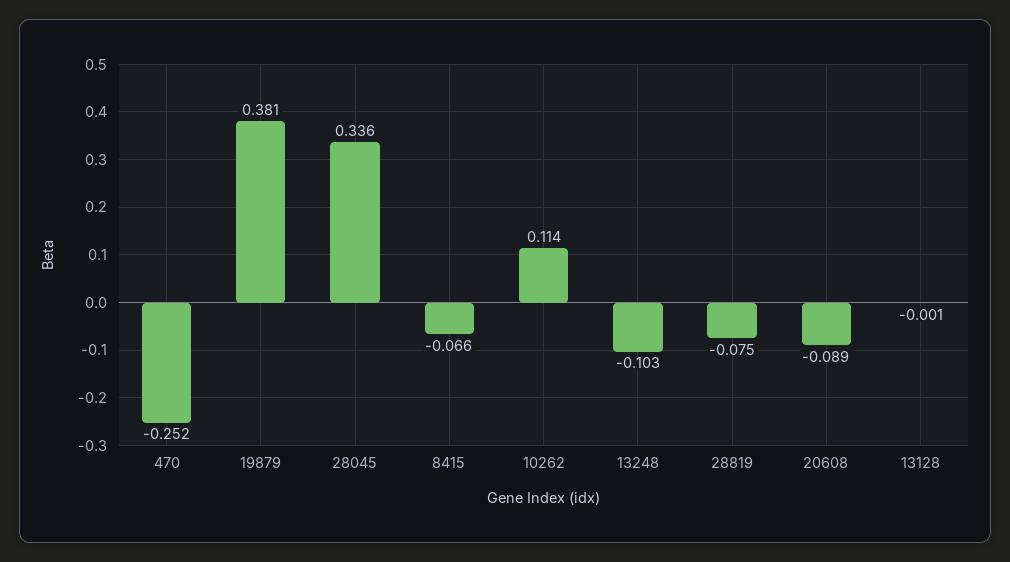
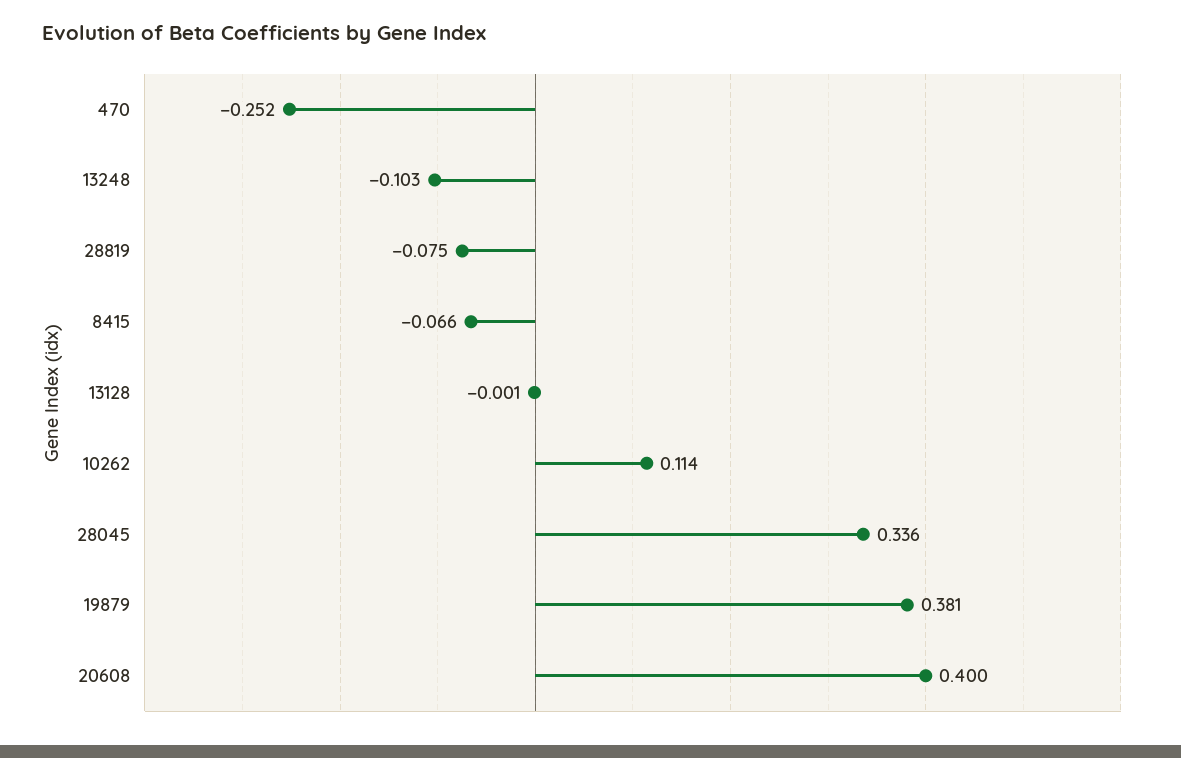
  {
    "470": -0.252,
    "19879": 0.381,
    "28045": 0.336,
    "8415": -0.066,
    "10262": 0.114,
    "13248": -0.103,
    "28819": -0.075,
-   "20608": -0.089,
+   "20608": 0.4,
    "13128": -0.001
  }

